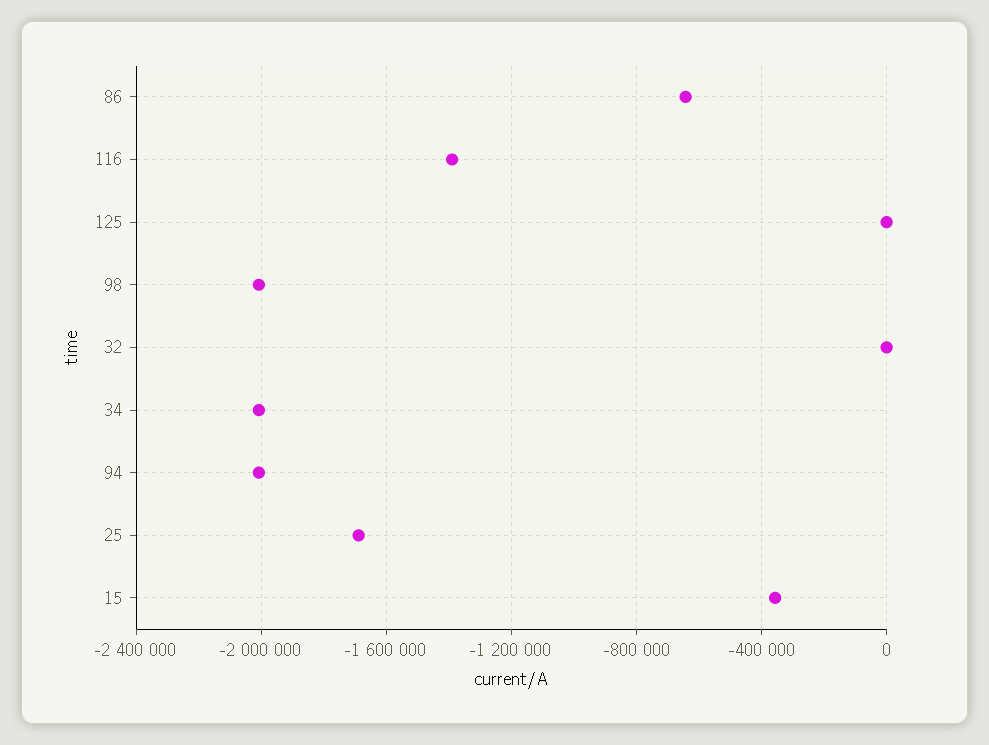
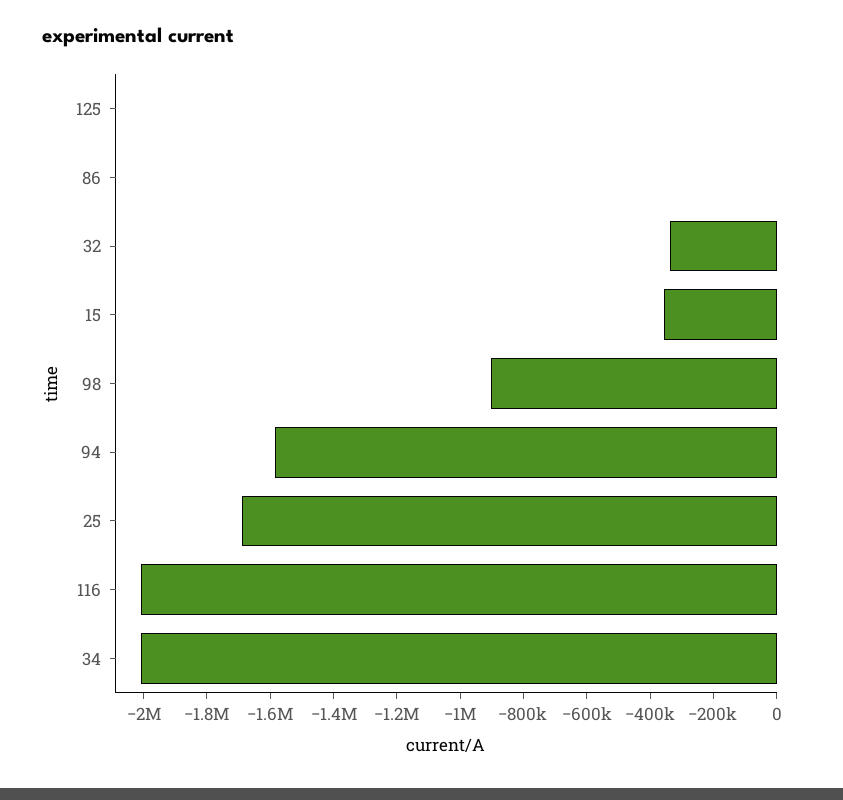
  {
-   "86": -650000,
+   "86": 0,
-   "116": -1400000,
+   "116": -2000000,
    "125": 0,
-   "98": -2000000,
+   "98": -900000,
-   "32": 0,
+   "32": -350000,
    "34": -2000000,
-   "94": -2000000,
+   "94": -1600000,
    "25": -1700000,
    "15": -350000
  }

